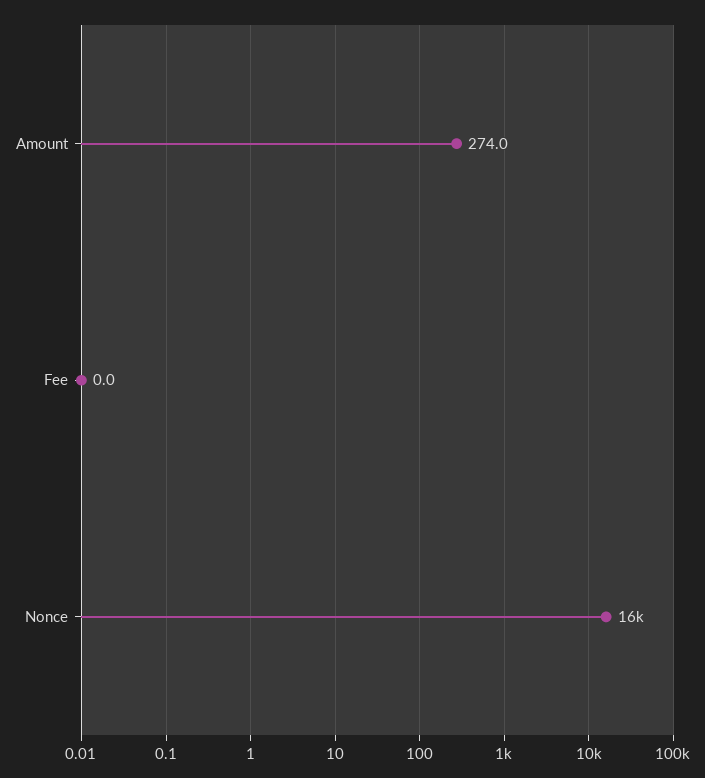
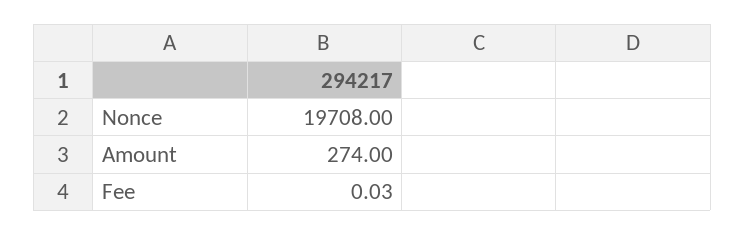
  {
    "Amount": 274,
    "Fee": 0.03,
-   "Nonce": 16000
+   "Nonce": 19708
  }

